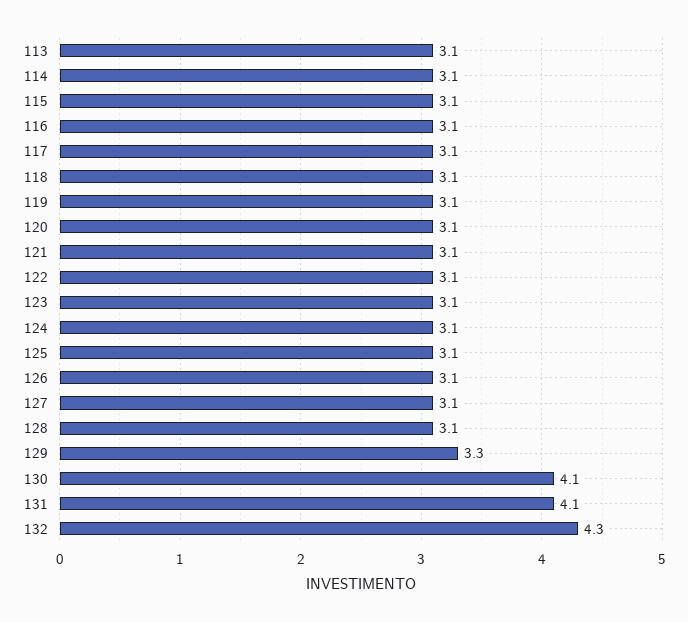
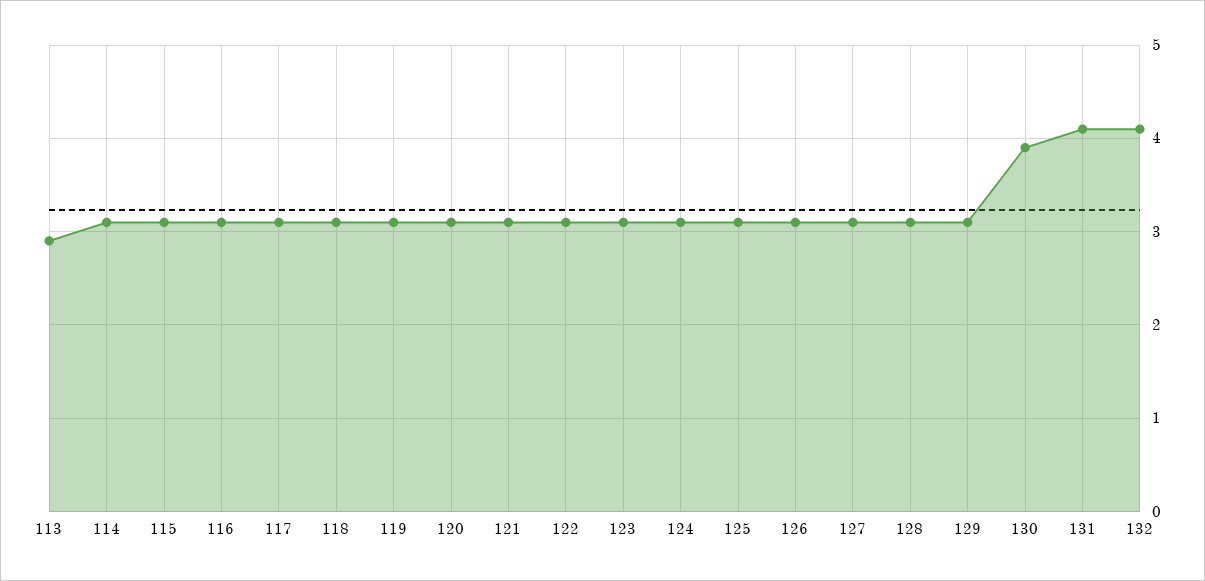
  {
-   "113": 3.1,
+   "113": 2.9,
    "114": 3.1,
    "115": 3.1,
    "116": 3.1,
    "117": 3.1,
    "118": 3.1,
    "119": 3.1,
    "120": 3.1,
    "121": 3.1,
    "122": 3.1,
    "123": 3.1,
    "124": 3.1,
    "125": 3.1,
    "126": 3.1,
    "127": 3.1,
    "128": 3.1,
-   "129": 3.3,
+   "129": 3.1,
-   "130": 4.1,
+   "130": 3.9,
    "131": 4.1,
-   "132": 4.3
+   "132": 4.1
  }

